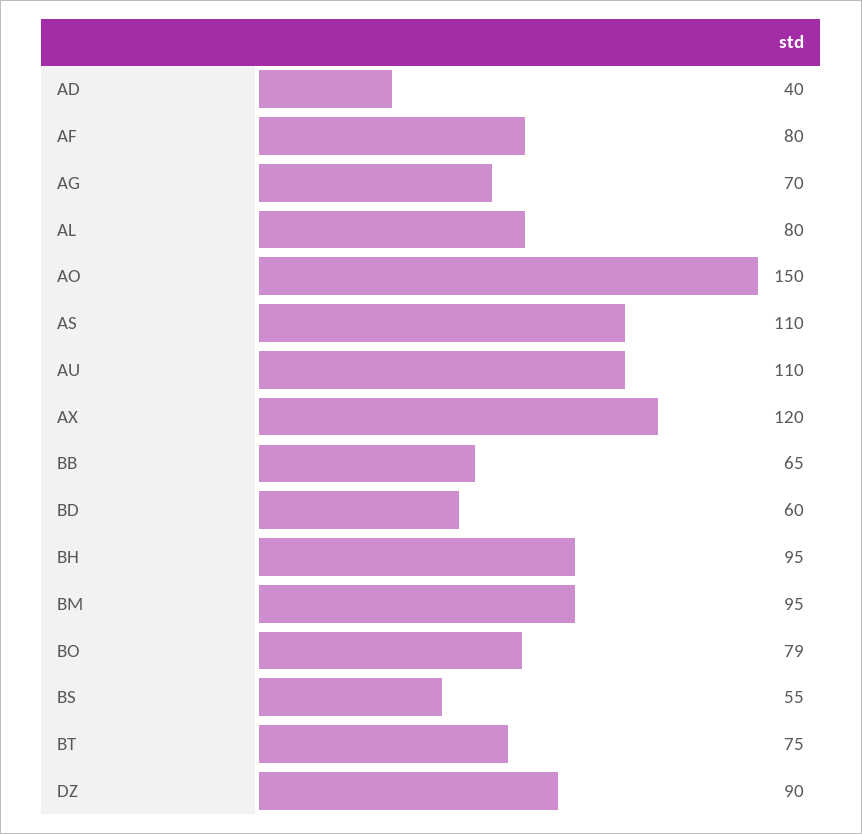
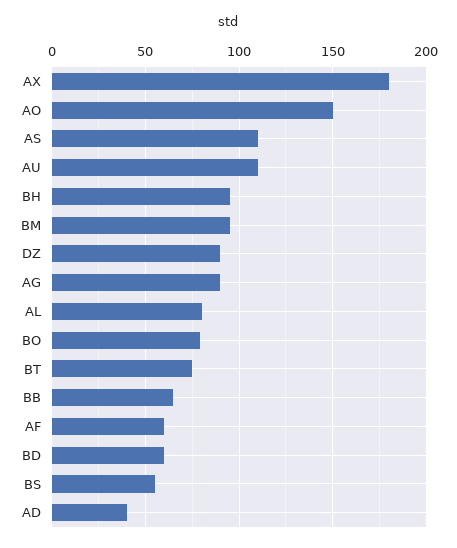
  {
    "AD": 40,
-   "AF": 80,
+   "AF": 60,
-   "AG": 70,
+   "AG": 90,
    "AL": 80,
    "AO": 150,
    "AS": 110,
    "AU": 110,
-   "AX": 120,
+   "AX": 180,
    "BB": 65,
    "BD": 60,
    "BH": 95,
    "BM": 95,
    "BO": 79,
    "BS": 55,
    "BT": 75,
    "DZ": 90
  }

